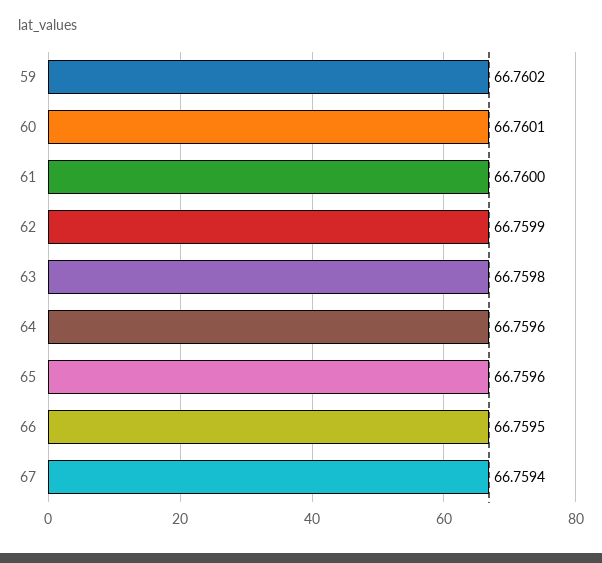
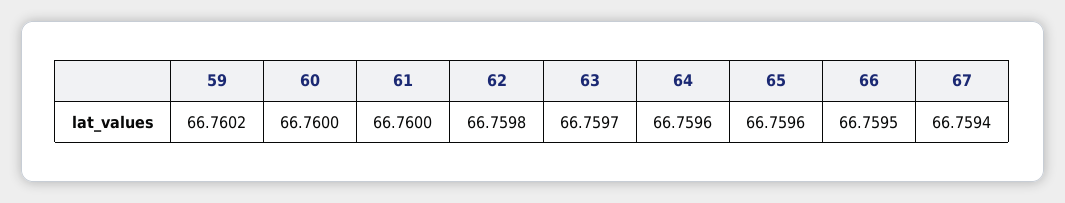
  {
    "59": 66.7602,
-   "60": 66.7601,
+   "60": 66.76,
    "61": 66.76,
-   "62": 66.7599,
+   "62": 66.7598,
-   "63": 66.7598,
+   "63": 66.7597,
    "64": 66.7596,
    "65": 66.7596,
    "66": 66.7595,
    "67": 66.7594
  }

